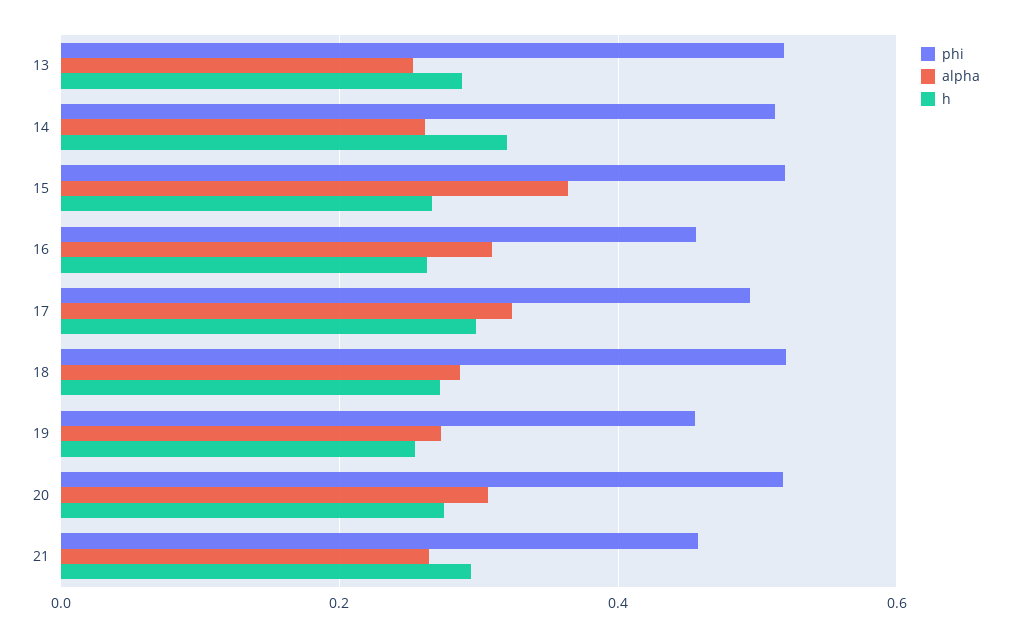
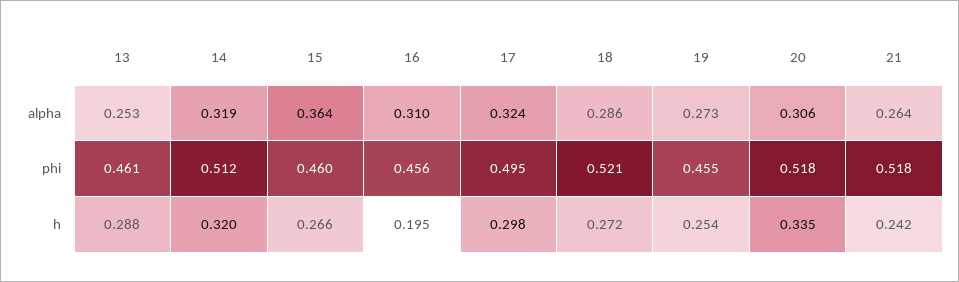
  {
    "phi": {
-     "13": 0.52,
+     "13": 0.461,
      "14": 0.512,
-     "15": 0.52,
+     "15": 0.46,
      "16": 0.456,
      "17": 0.495,
      "18": 0.521,
      "19": 0.455,
      "20": 0.518,
-     "21": 0.46
+     "21": 0.518
    },
    "alpha": {
      "13": 0.253,
-     "14": 0.26,
+     "14": 0.319,
      "15": 0.364,
      "16": 0.31,
      "17": 0.324,
      "18": 0.286,
      "19": 0.273,
      "20": 0.306,
      "21": 0.264
    },
    "h": {
      "13": 0.288,
      "14": 0.32,
      "15": 0.266,
-     "16": 0.26,
+     "16": 0.195,
      "17": 0.298,
      "18": 0.272,
      "19": 0.254,
-     "20": 0.28,
+     "20": 0.335,
-     "21": 0.3
+     "21": 0.242
    }
  }

